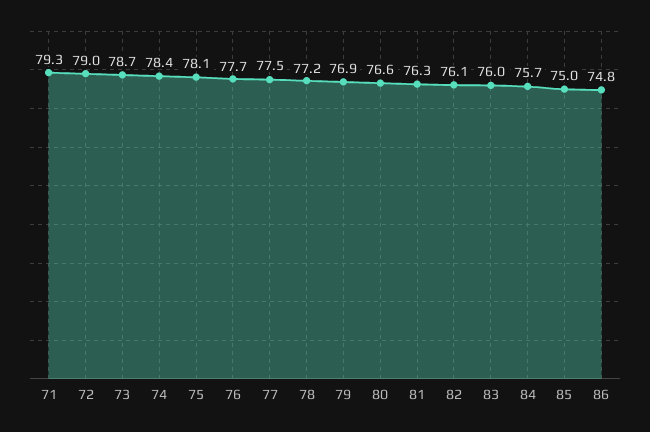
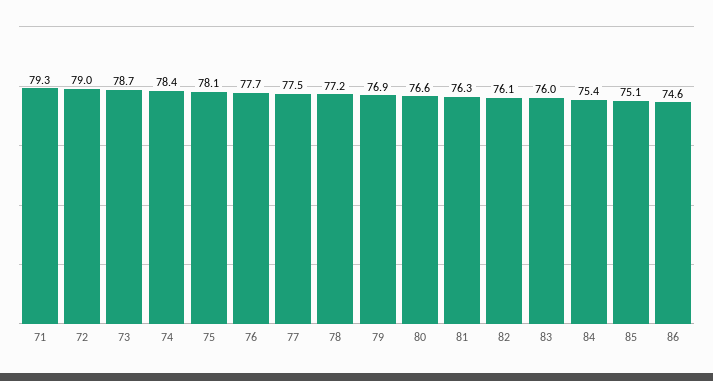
  {
    "71": 79.3,
    "72": 79,
    "73": 78.7,
    "74": 78.4,
    "75": 78.1,
    "76": 77.7,
    "77": 77.5,
    "78": 77.2,
    "79": 76.9,
    "80": 76.6,
    "81": 76.3,
    "82": 76.1,
    "83": 76,
-   "84": 75.7,
+   "84": 75.4,
-   "85": 75,
+   "85": 75.1,
-   "86": 74.8
+   "86": 74.6
  }

